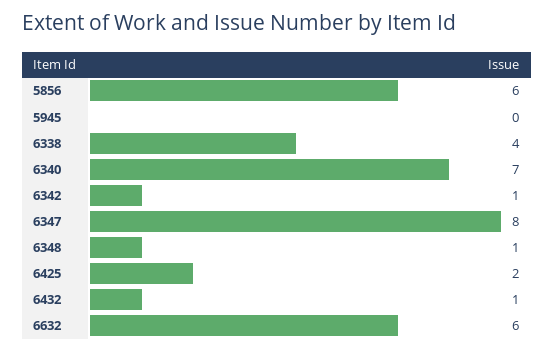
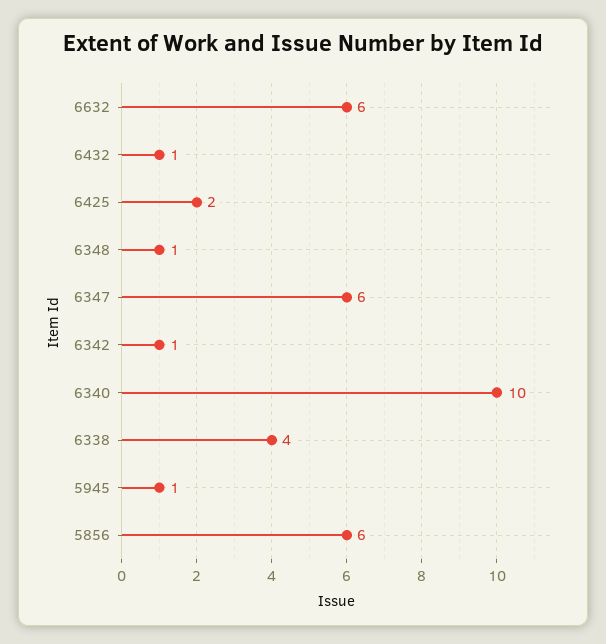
  {
    "5856": 6,
-   "5945": 0,
+   "5945": 1,
    "6338": 4,
-   "6340": 7,
+   "6340": 10,
    "6342": 1,
-   "6347": 8,
+   "6347": 6,
    "6348": 1,
    "6425": 2,
    "6432": 1,
    "6632": 6
  }

